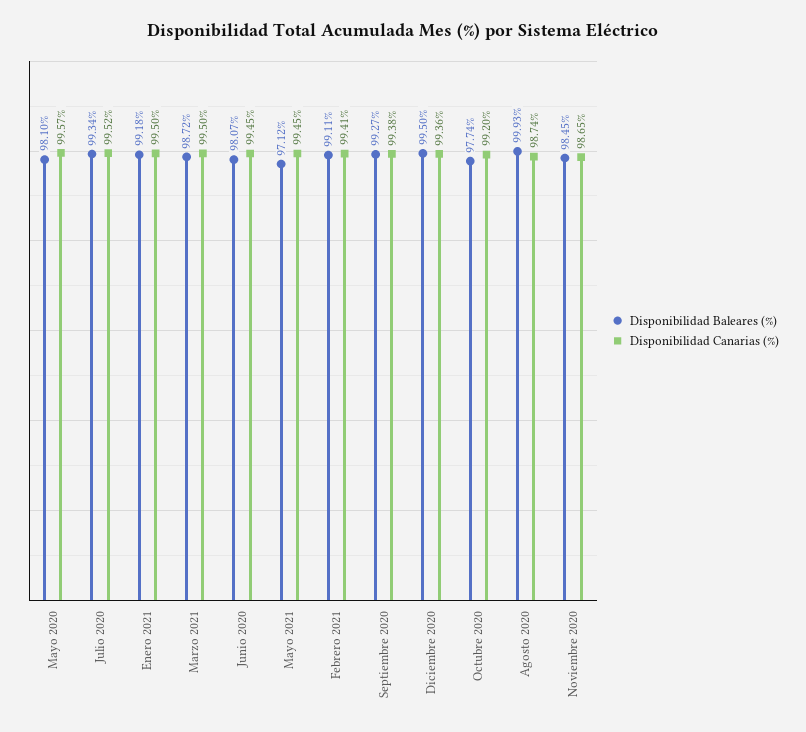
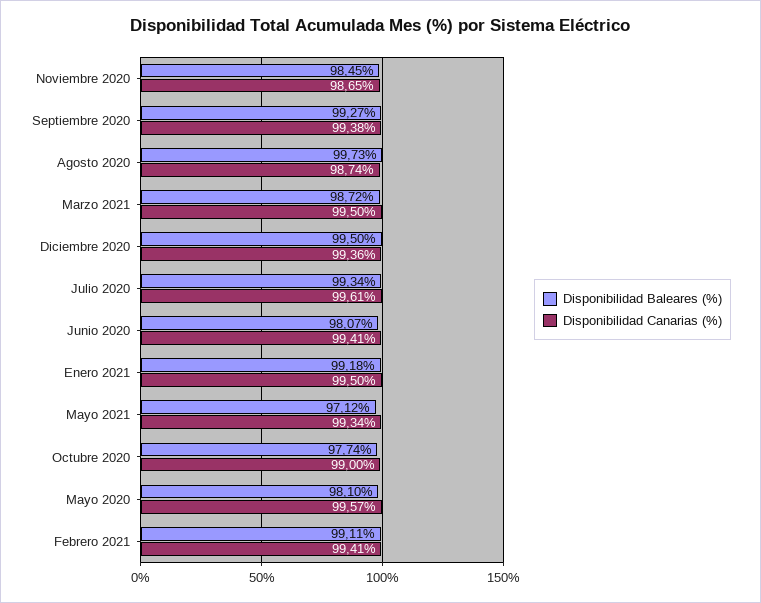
  {
    "Disponibilidad Baleares (%)": {
      "Mayo 2020": 98.1,
      "Julio 2020": 99.34,
      "Enero 2021": 99.18,
      "Marzo 2021": 98.72,
      "Junio 2020": 98.07,
      "Mayo 2021": 97.12,
      "Febrero 2021": 99.11,
      "Septiembre 2020": 99.27,
      "Diciembre 2020": 99.5,
      "Octubre 2020": 97.74,
-     "Agosto 2020": 99.93,
+     "Agosto 2020": 99.73,
      "Noviembre 2020": 98.45
    },
    "Disponibilidad Canarias (%)": {
      "Mayo 2020": 99.57,
-     "Julio 2020": 99.52,
+     "Julio 2020": 99.61,
      "Enero 2021": 99.5,
      "Marzo 2021": 99.5,
-     "Junio 2020": 99.45,
+     "Junio 2020": 99.41,
-     "Mayo 2021": 99.45,
+     "Mayo 2021": 99.34,
      "Febrero 2021": 99.41,
      "Septiembre 2020": 99.38,
      "Diciembre 2020": 99.36,
-     "Octubre 2020": 99.2,
+     "Octubre 2020": 99,
      "Agosto 2020": 98.74,
      "Noviembre 2020": 98.65
    }
  }

